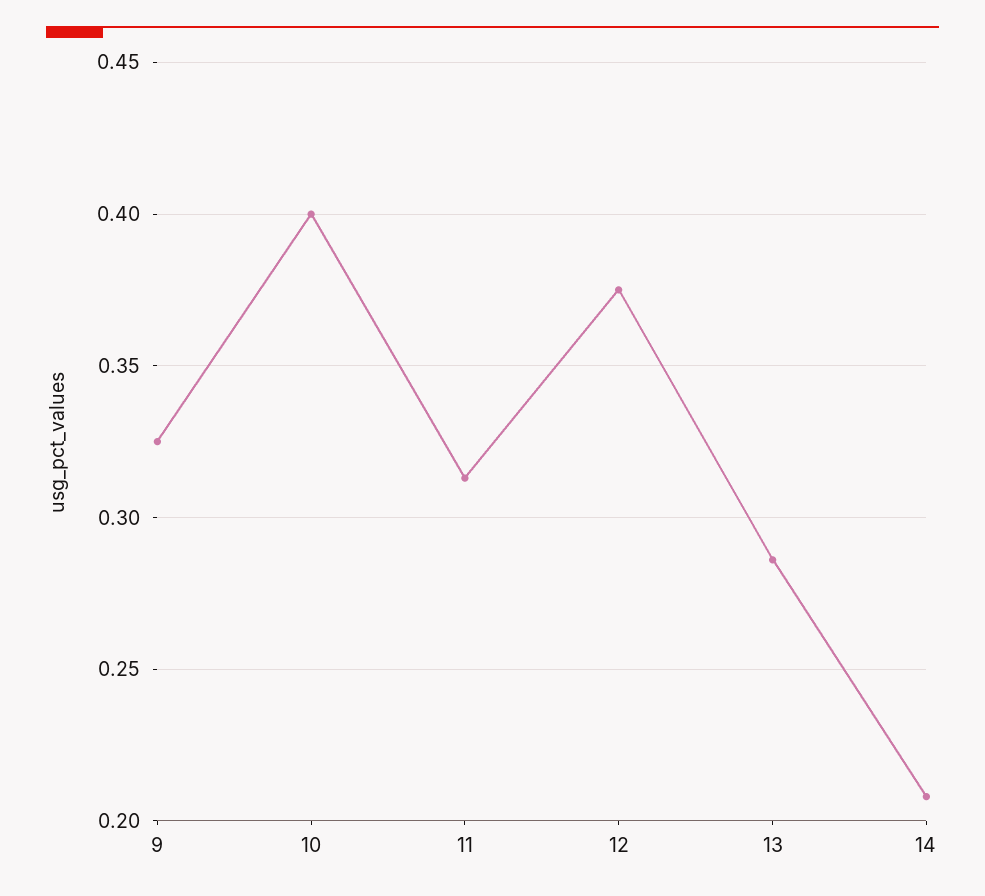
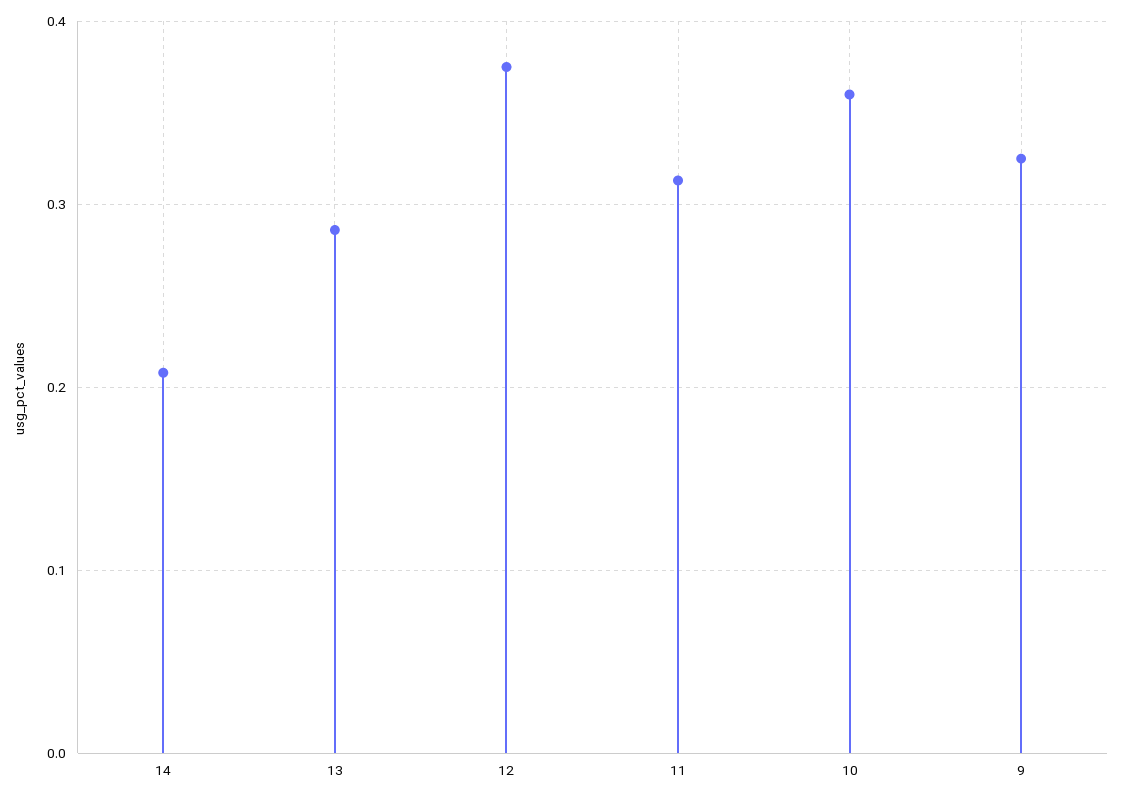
  {
    "9": 0.325,
-   "10": 0.4,
+   "10": 0.36,
    "11": 0.315,
    "12": 0.375,
    "13": 0.285,
    "14": 0.21
  }

